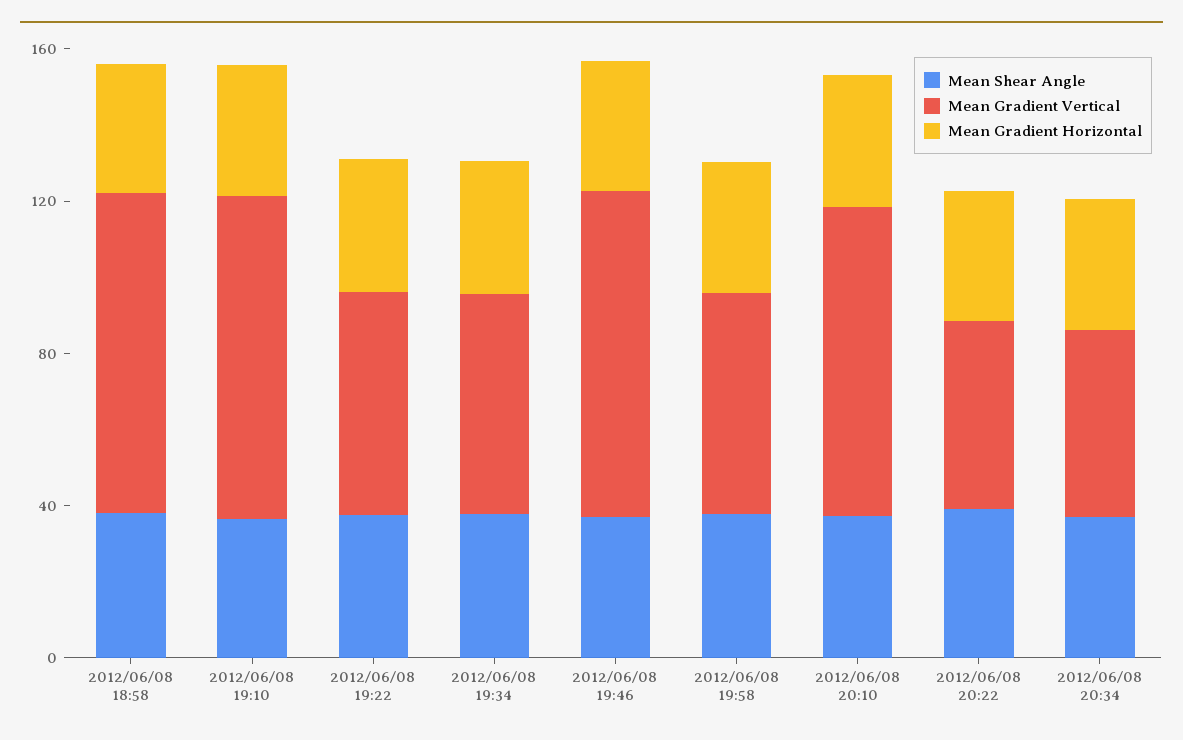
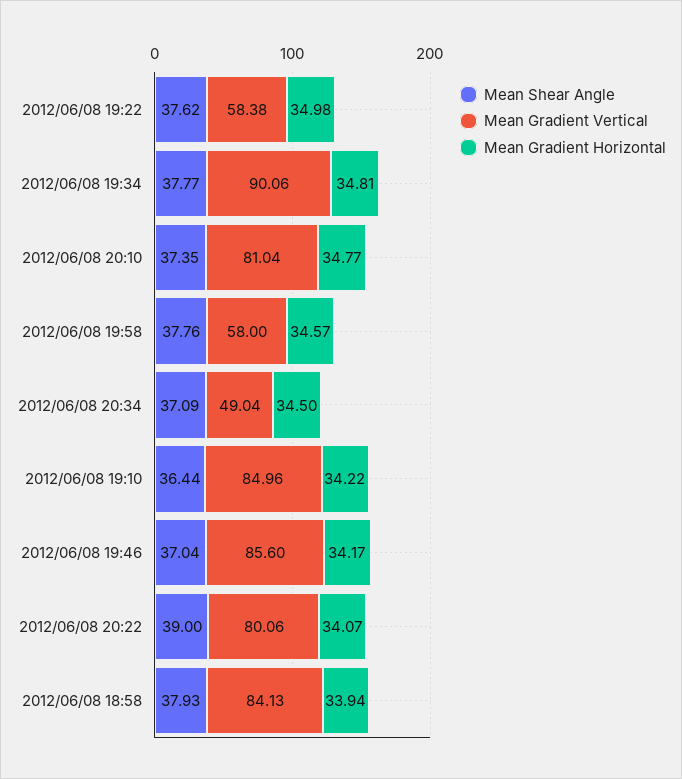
  {
    "Mean Shear Angle": {
      "2012/06/08 18:58": 37.93,
      "2012/06/08 19:10": 36.44,
      "2012/06/08 19:22": 37.62,
      "2012/06/08 19:34": 37.77,
      "2012/06/08 19:46": 37.04,
      "2012/06/08 19:58": 37.76,
      "2012/06/08 20:10": 37.35,
      "2012/06/08 20:22": 39,
      "2012/06/08 20:34": 37.09
    },
    "Mean Gradient Vertical": {
      "2012/06/08 18:58": 84.13,
      "2012/06/08 19:10": 84.96,
      "2012/06/08 19:22": 58.38,
-     "2012/06/08 19:34": 60,
+     "2012/06/08 19:34": 90.06,
      "2012/06/08 19:46": 85.6,
      "2012/06/08 19:58": 58,
      "2012/06/08 20:10": 81.04,
-     "2012/06/08 20:22": 50,
+     "2012/06/08 20:22": 80.06,
      "2012/06/08 20:34": 49.04
    },
    "Mean Gradient Horizontal": {
      "2012/06/08 18:58": 33.94,
      "2012/06/08 19:10": 34.22,
      "2012/06/08 19:22": 34.98,
      "2012/06/08 19:34": 34.81,
      "2012/06/08 19:46": 34.17,
      "2012/06/08 19:58": 34.57,
      "2012/06/08 20:10": 34.77,
      "2012/06/08 20:22": 34.07,
      "2012/06/08 20:34": 34.5
    }
  }

